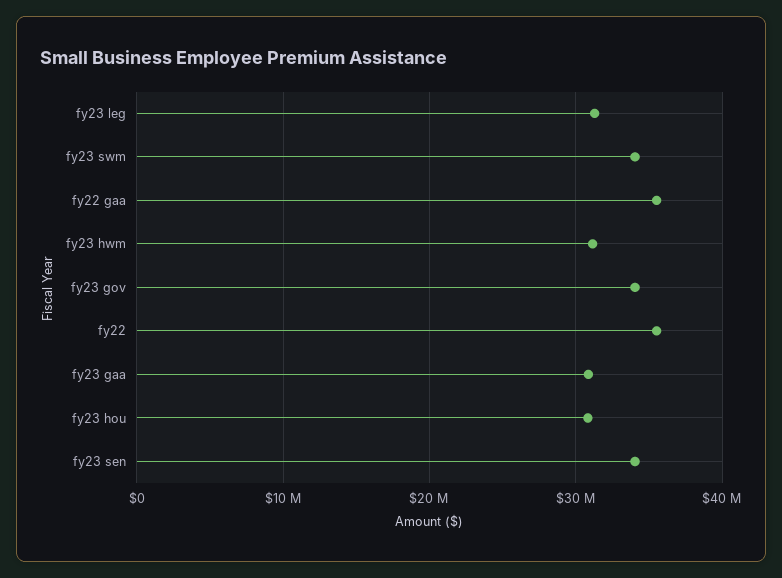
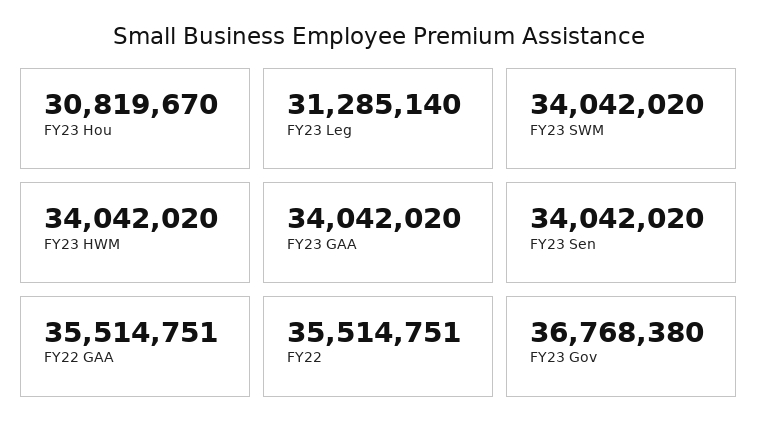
  {
    "fy23 leg": 31285140,
    "fy23 swm": 34042020,
    "fy22 gaa": 35514751,
-   "fy23 hwm": 31000000,
+   "fy23 hwm": 34042020,
-   "fy23 gov": 34000000,
+   "fy23 gov": 36768380,
    "fy22": 35514751,
-   "fy23 gaa": 31000000,
+   "fy23 gaa": 34042020,
    "fy23 hou": 30819670,
    "fy23 sen": 34042020
  }

